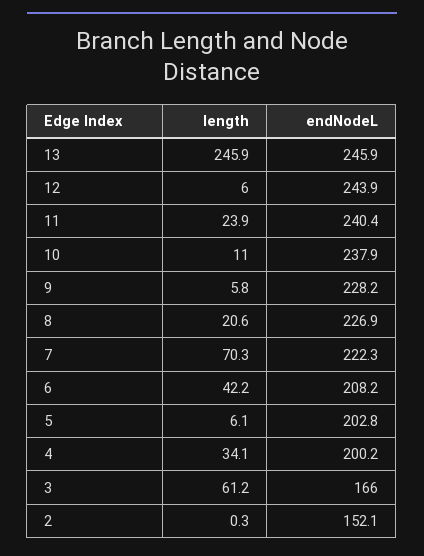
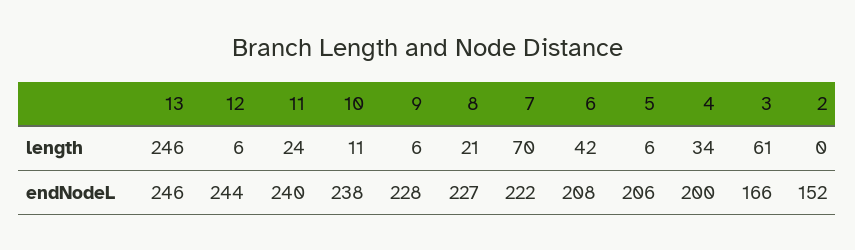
  {
    "length": {
      "13": 245.9,
      "12": 6,
      "11": 23.9,
      "10": 11,
      "9": 5.8,
      "8": 20.6,
      "7": 70.3,
      "6": 42.2,
      "5": 6.1,
      "4": 34.1,
      "3": 61.2,
      "2": 0.3
    },
    "endNodeL": {
      "13": 245.9,
      "12": 243.9,
      "11": 240.4,
      "10": 237.9,
      "9": 228.2,
      "8": 226.9,
      "7": 222.3,
      "6": 208.2,
-     "5": 202.8,
+     "5": 206,
      "4": 200.2,
      "3": 166,
      "2": 152.1
    }
  }

